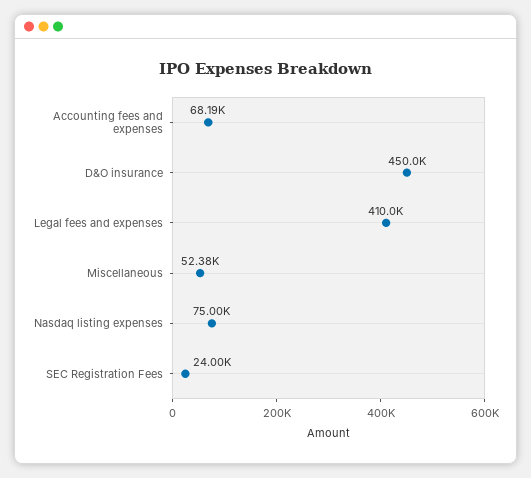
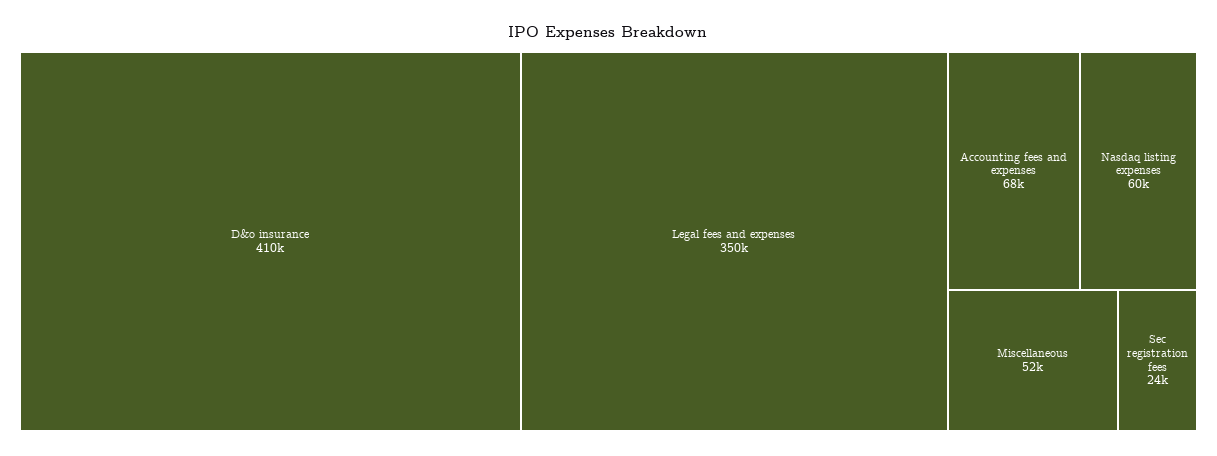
  {
    "Accounting fees and expenses": 68190,
-   "D&O insurance": 450000,
+   "D&O insurance": 410000,
-   "Legal fees and expenses": 410000,
+   "Legal fees and expenses": 350000,
    "Miscellaneous": 52380,
-   "Nasdaq listing expenses": 75000,
+   "Nasdaq listing expenses": 60000,
    "SEC Registration Fees": 24000
  }

